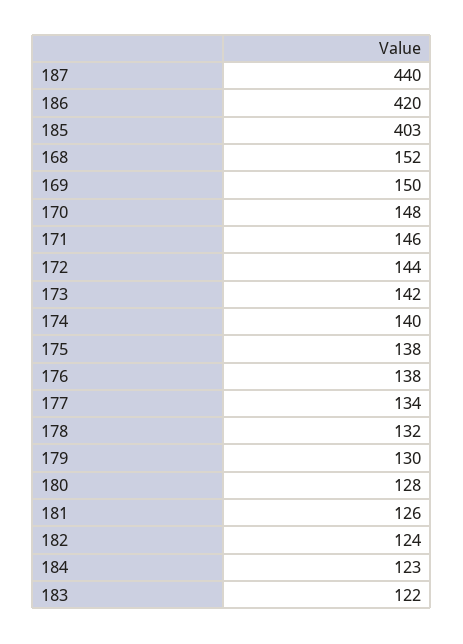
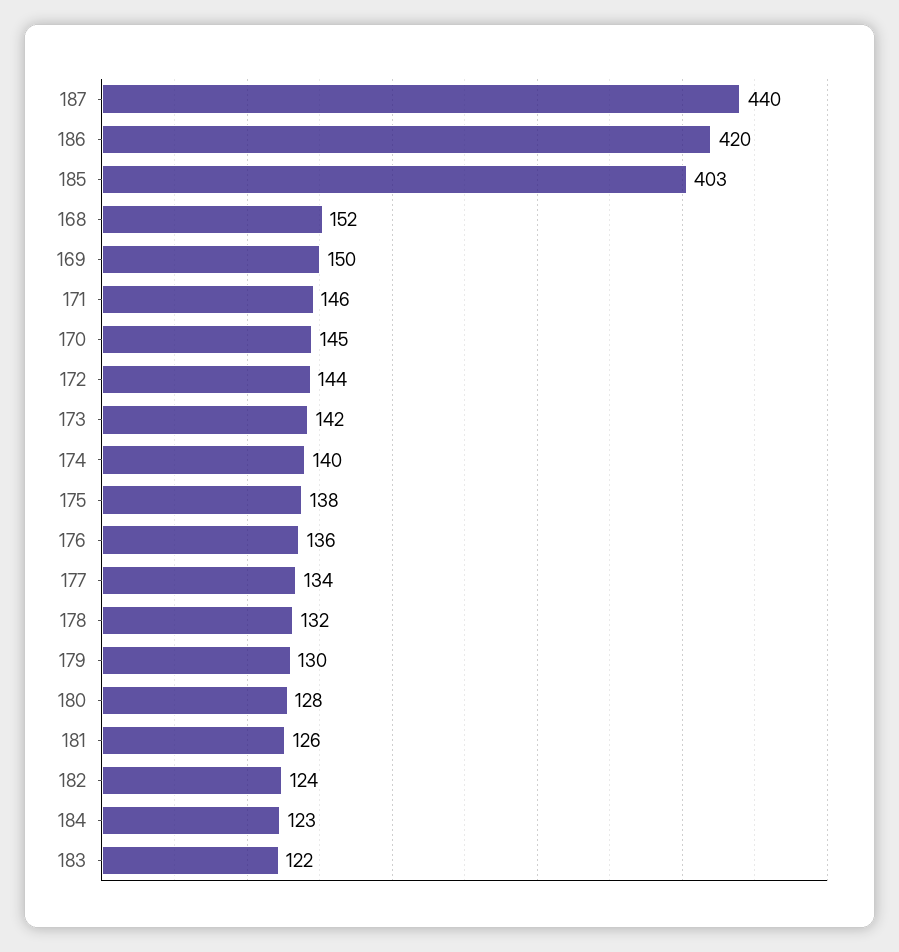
  {
    "187": 440,
    "186": 420,
    "185": 403,
    "168": 152,
    "169": 150,
-   "170": 148,
+   "170": 145,
    "171": 146,
    "172": 144,
    "173": 142,
    "174": 140,
    "175": 138,
-   "176": 138,
+   "176": 136,
    "177": 134,
    "178": 132,
    "179": 130,
    "180": 128,
    "181": 126,
    "182": 124,
    "184": 123,
    "183": 122
  }

